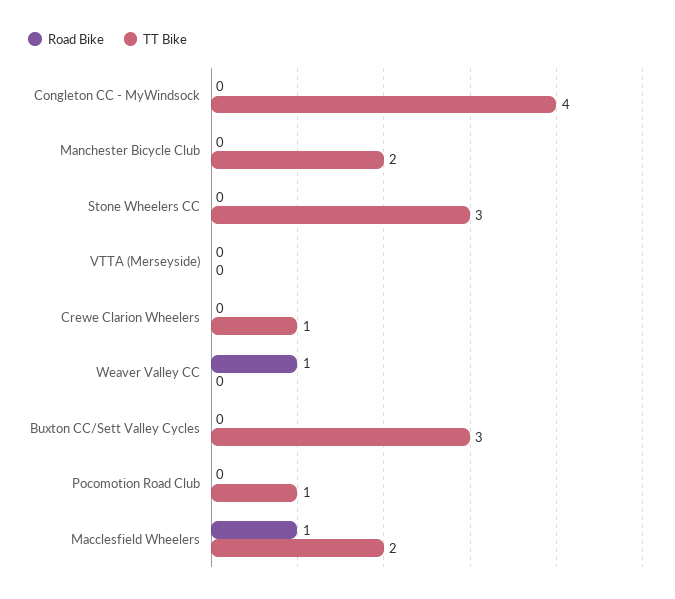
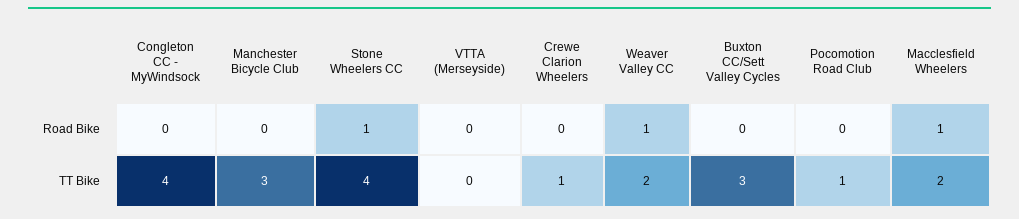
  {
    "Road Bike": {
      "Congleton CC - MyWindsock": 0,
      "Manchester Bicycle Club": 0,
-     "Stone Wheelers CC": 0,
+     "Stone Wheelers CC": 1,
      "VTTA (Merseyside)": 0,
      "Crewe Clarion Wheelers": 0,
      "Weaver Valley CC": 1,
      "Buxton CC/Sett Valley Cycles": 0,
      "Pocomotion Road Club": 0,
      "Macclesfield Wheelers": 1
    },
    "TT Bike": {
      "Congleton CC - MyWindsock": 4,
-     "Manchester Bicycle Club": 2,
+     "Manchester Bicycle Club": 3,
-     "Stone Wheelers CC": 3,
+     "Stone Wheelers CC": 4,
      "VTTA (Merseyside)": 0,
      "Crewe Clarion Wheelers": 1,
-     "Weaver Valley CC": 0,
+     "Weaver Valley CC": 2,
      "Buxton CC/Sett Valley Cycles": 3,
      "Pocomotion Road Club": 1,
      "Macclesfield Wheelers": 2
    }
  }

